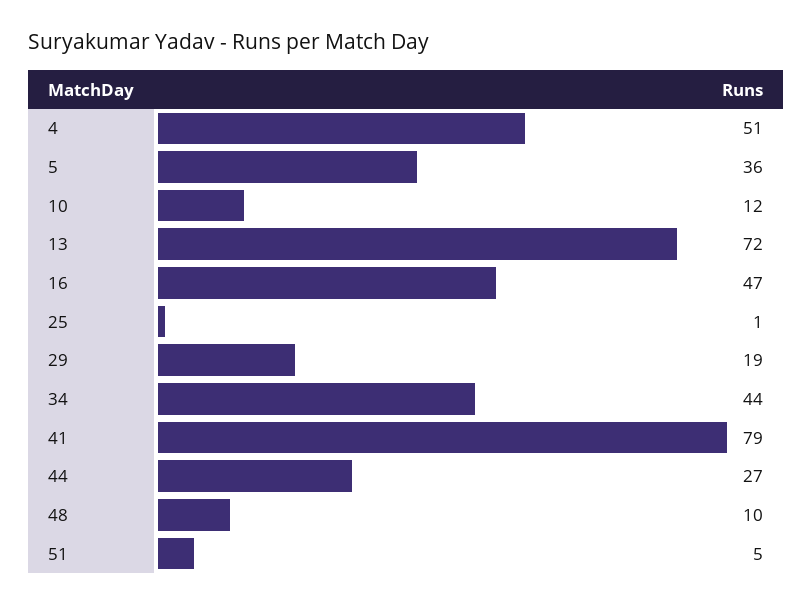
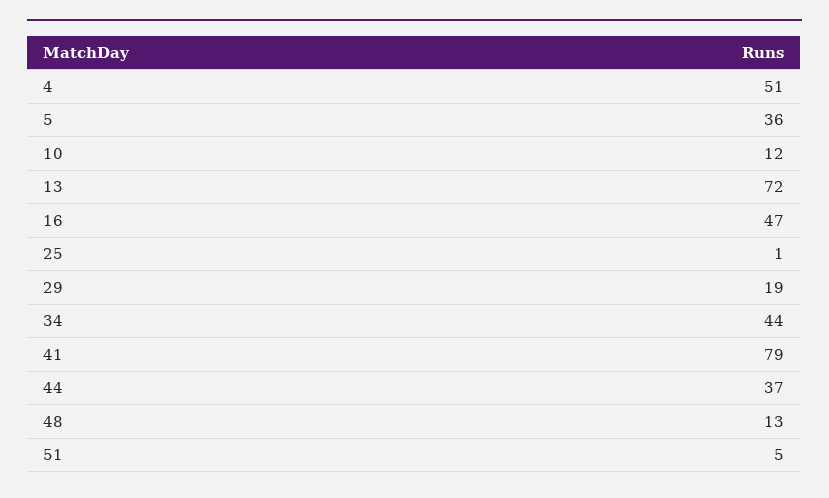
  {
    "4": 51,
    "5": 36,
    "10": 12,
    "13": 72,
    "16": 47,
    "25": 1,
    "29": 19,
    "34": 44,
    "41": 79,
-   "44": 27,
+   "44": 37,
-   "48": 10,
+   "48": 13,
    "51": 5
  }

